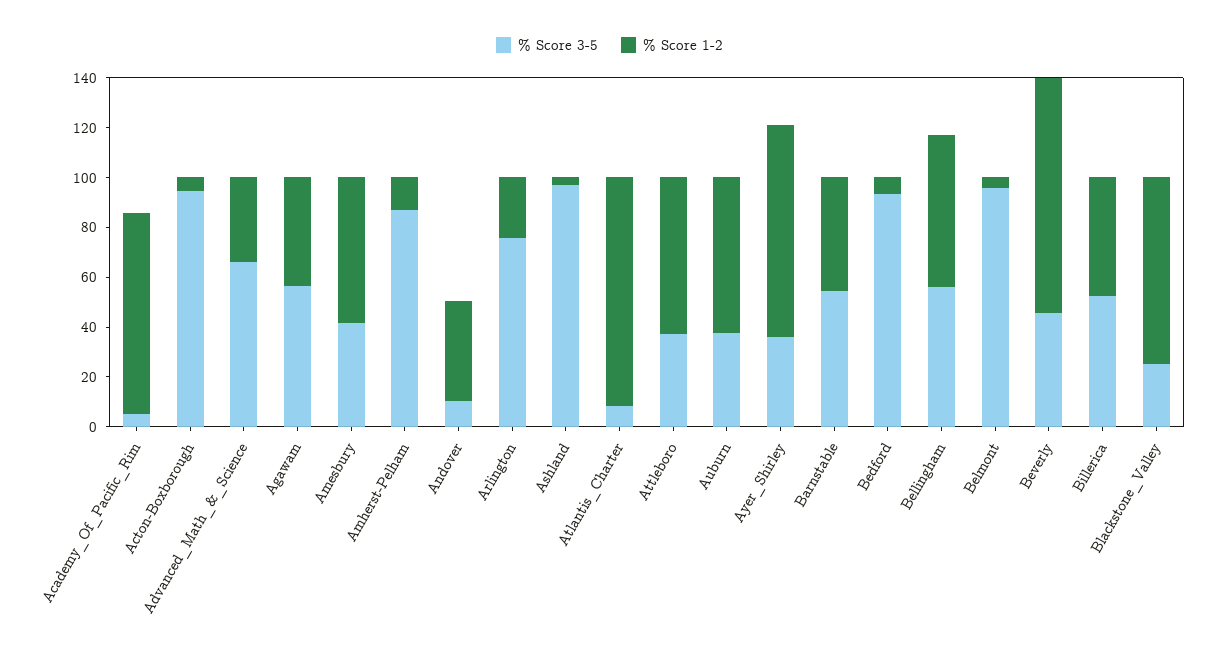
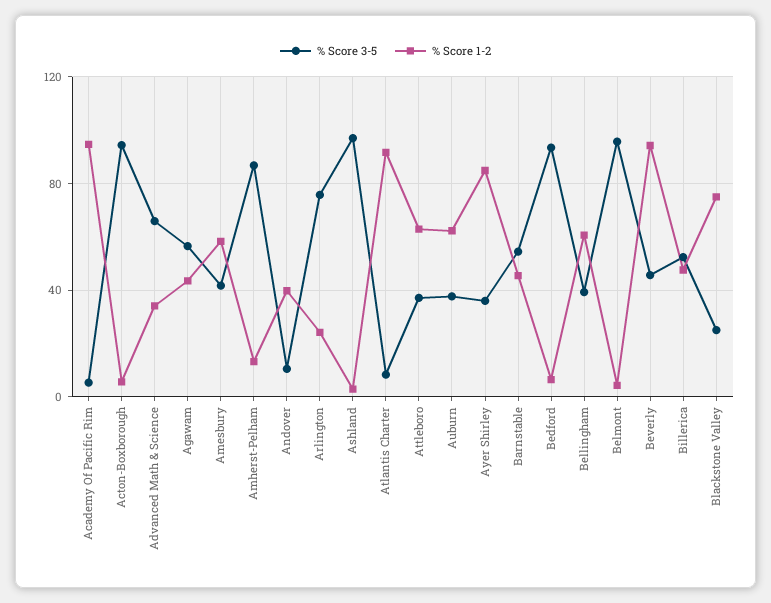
  {
    "% Score 3-5": {
      "Academy_Of_Pacific_Rim": 5,
      "Acton-Boxborough": 95,
      "Advanced_Math_&_Science": 65,
      "Agawam": 55,
      "Amesbury": 40,
      "Amherst-Pelham": 85,
      "Andover": 10,
      "Arlington": 75,
      "Ashland": 95,
      "Atlantis_Charter": 10,
      "Attleboro": 35,
      "Auburn": 40,
      "Ayer_Shirley": 35,
      "Barnstable": 55,
      "Bedford": 95,
-     "Bellingham": 55,
+     "Bellingham": 40,
      "Belmont": 95,
      "Beverly": 45,
      "Billerica": 50,
      "Blackstone_Valley": 25
    },
    "% Score 1-2": {
-     "Academy_Of_Pacific_Rim": 80,
+     "Academy_Of_Pacific_Rim": 95,
      "Acton-Boxborough": 5,
      "Advanced_Math_&_Science": 35,
      "Agawam": 45,
      "Amesbury": 60,
      "Amherst-Pelham": 15,
      "Andover": 40,
      "Arlington": 25,
      "Ashland": 5,
      "Atlantis_Charter": 90,
      "Attleboro": 65,
      "Auburn": 60,
      "Ayer_Shirley": 85,
      "Barnstable": 45,
      "Bedford": 5,
      "Bellingham": 60,
      "Belmont": 5,
      "Beverly": 95,
      "Billerica": 50,
      "Blackstone_Valley": 75
    }
  }

